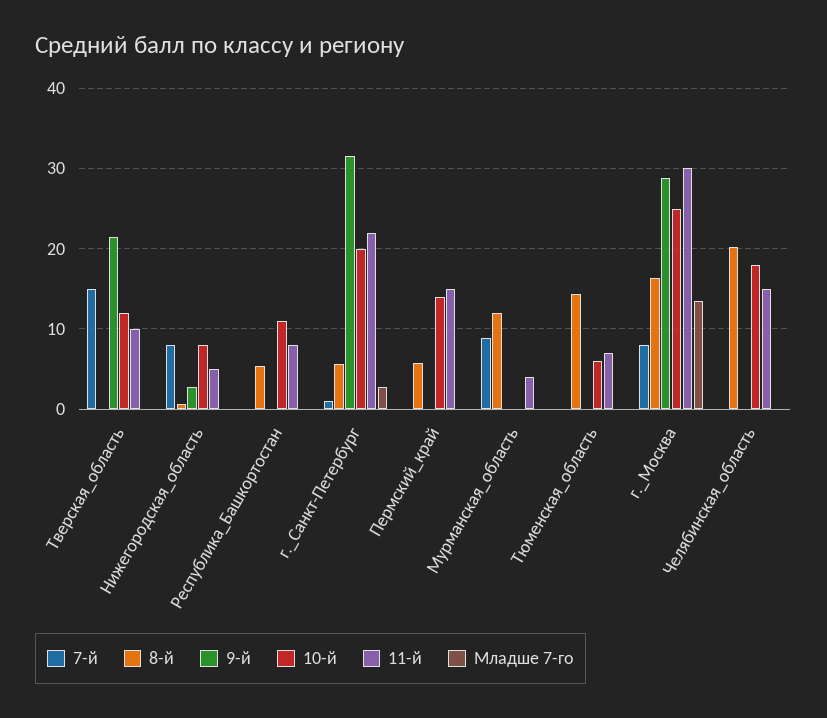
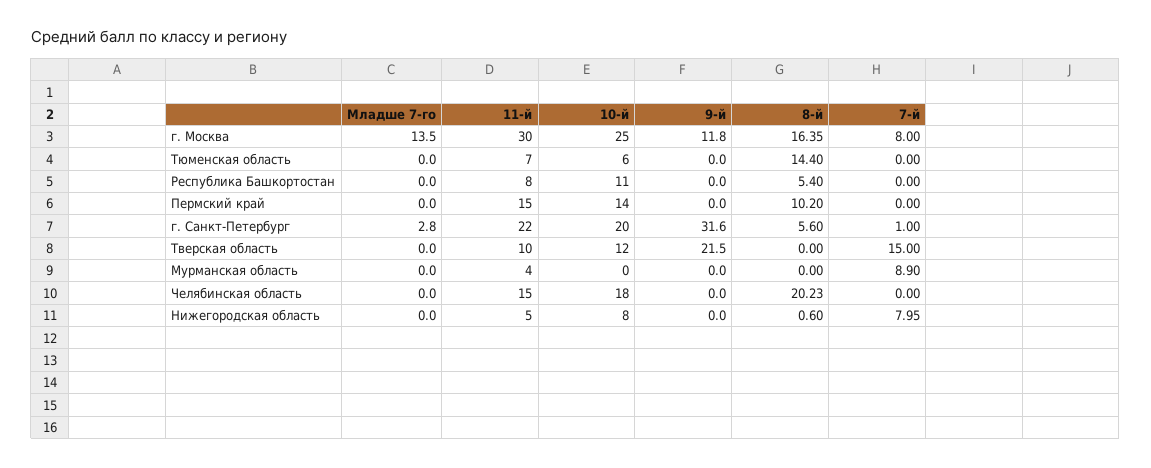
  {
    "7-й": {
      "Тверская_область": 15,
      "Нижегородская_область": 7.95,
      "Республика_Башкортостан": 0,
      "г._Санкт-Петербург": 1,
      "Пермский_край": 0,
      "Мурманская_область": 8.9,
      "Тюменская_область": 0,
      "г._Москва": 8,
      "Челябинская_область": 0
    },
    "8-й": {
      "Тверская_область": 0,
      "Нижегородская_область": 0.6,
      "Республика_Башкортостан": 5.4,
      "г._Санкт-Петербург": 5.6,
-     "Пермский_край": 6,
+     "Пермский_край": 10.2,
-     "Мурманская_область": 12,
+     "Мурманская_область": 0,
      "Тюменская_область": 14.4,
      "г._Москва": 16.35,
      "Челябинская_область": 20.23
    },
    "9-й": {
      "Тверская_область": 21.5,
-     "Нижегородская_область": 3,
+     "Нижегородская_область": 0,
      "Республика_Башкортостан": 0,
      "г._Санкт-Петербург": 31.6,
      "Пермский_край": 0,
      "Мурманская_область": 0,
      "Тюменская_область": 0,
-     "г._Москва": 29,
+     "г._Москва": 11.8,
      "Челябинская_область": 0
    },
    "10-й": {
      "Тверская_область": 12,
      "Нижегородская_область": 8,
      "Республика_Башкортостан": 11,
      "г._Санкт-Петербург": 20,
      "Пермский_край": 14,
      "Мурманская_область": 0,
      "Тюменская_область": 6,
      "г._Москва": 25,
      "Челябинская_область": 18
    },
    "11-й": {
      "Тверская_область": 10,
      "Нижегородская_область": 5,
      "Республика_Башкортостан": 8,
      "г._Санкт-Петербург": 22,
      "Пермский_край": 15,
      "Мурманская_область": 4,
      "Тюменская_область": 7,
      "г._Москва": 30,
      "Челябинская_область": 15
    },
    "Младше 7-го": {
      "Тверская_область": 0,
      "Нижегородская_область": 0,
      "Республика_Башкортостан": 0,
      "г._Санкт-Петербург": 2.8,
      "Пермский_край": 0,
      "Мурманская_область": 0,
      "Тюменская_область": 0,
      "г._Москва": 13.5,
      "Челябинская_область": 0
    }
  }

